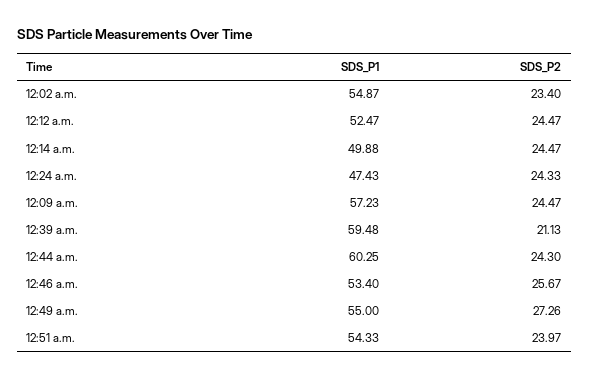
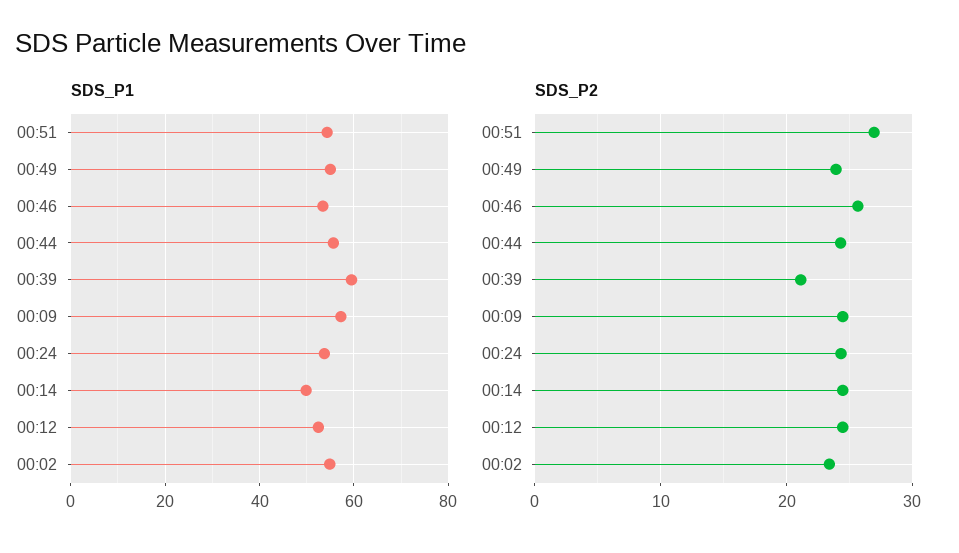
  {
    "SDS_P1": {
      "12:02 a.m.": 54.87,
      "12:12 a.m.": 52.47,
      "12:14 a.m.": 49.88,
-     "12:24 a.m.": 47.43,
+     "12:24 a.m.": 54,
      "12:09 a.m.": 57.23,
      "12:39 a.m.": 59.48,
-     "12:44 a.m.": 60.25,
+     "12:44 a.m.": 56,
      "12:46 a.m.": 53.4,
      "12:49 a.m.": 55,
      "12:51 a.m.": 54.33
    },
    "SDS_P2": {
      "12:02 a.m.": 23.4,
      "12:12 a.m.": 24.47,
      "12:14 a.m.": 24.47,
      "12:24 a.m.": 24.33,
      "12:09 a.m.": 24.47,
      "12:39 a.m.": 21.13,
      "12:44 a.m.": 24.3,
      "12:46 a.m.": 25.67,
-     "12:49 a.m.": 27.26,
+     "12:49 a.m.": 24,
-     "12:51 a.m.": 23.97
+     "12:51 a.m.": 27
    }
  }

